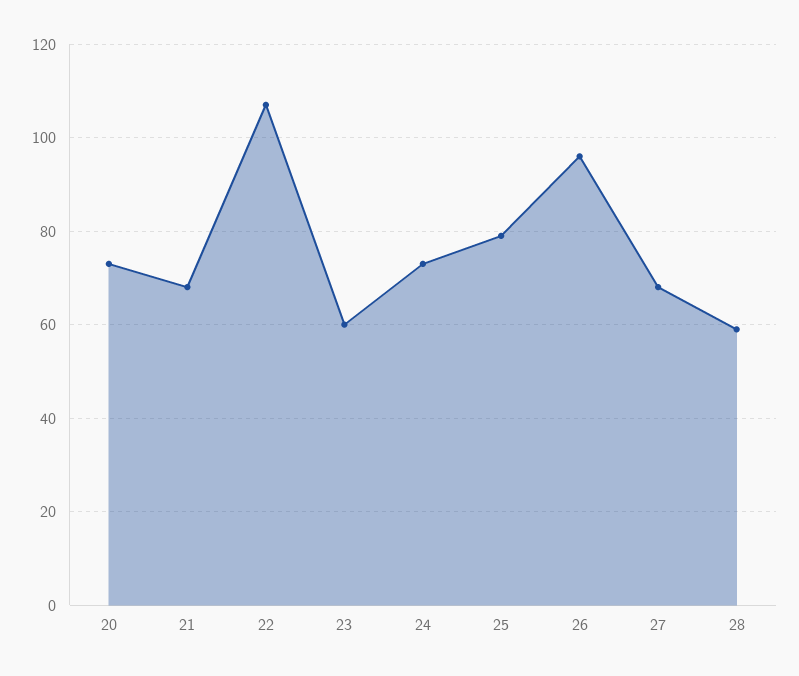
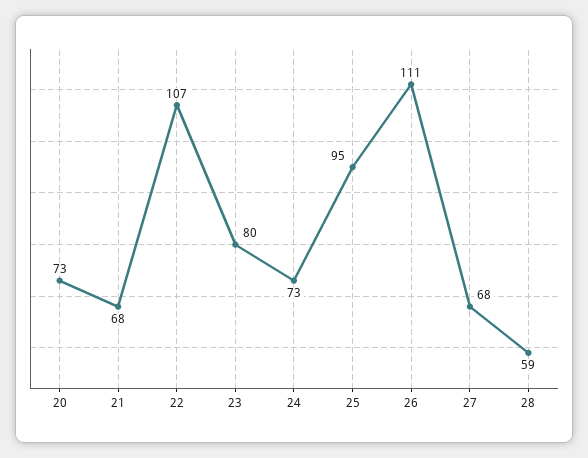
  {
    "20": 73,
    "21": 68,
    "22": 107,
-   "23": 60,
+   "23": 80,
    "24": 73,
-   "25": 80,
+   "25": 95,
-   "26": 95,
+   "26": 111,
    "27": 68,
    "28": 59
  }

